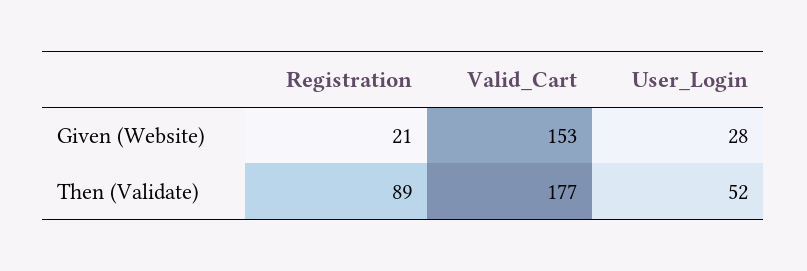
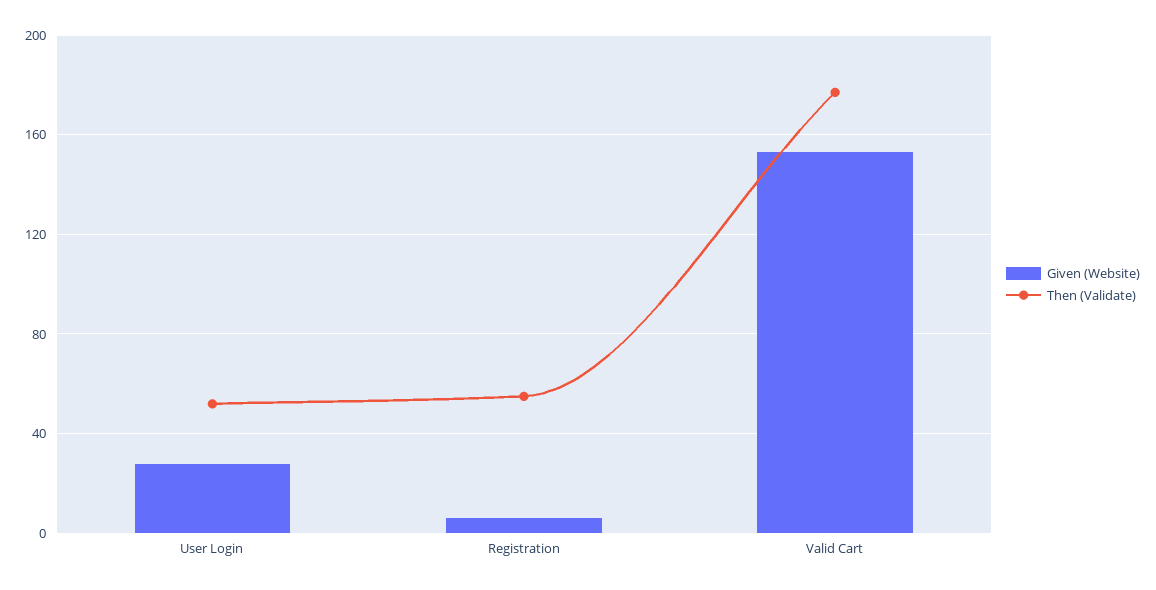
  {
    "Given (Website)": {
-     "Registration": 21,
+     "Registration": 5,
      "Valid_Cart": 153,
      "User_Login": 28
    },
    "Then (Validate)": {
-     "Registration": 89,
+     "Registration": 55,
      "Valid_Cart": 177,
      "User_Login": 52
    }
  }

